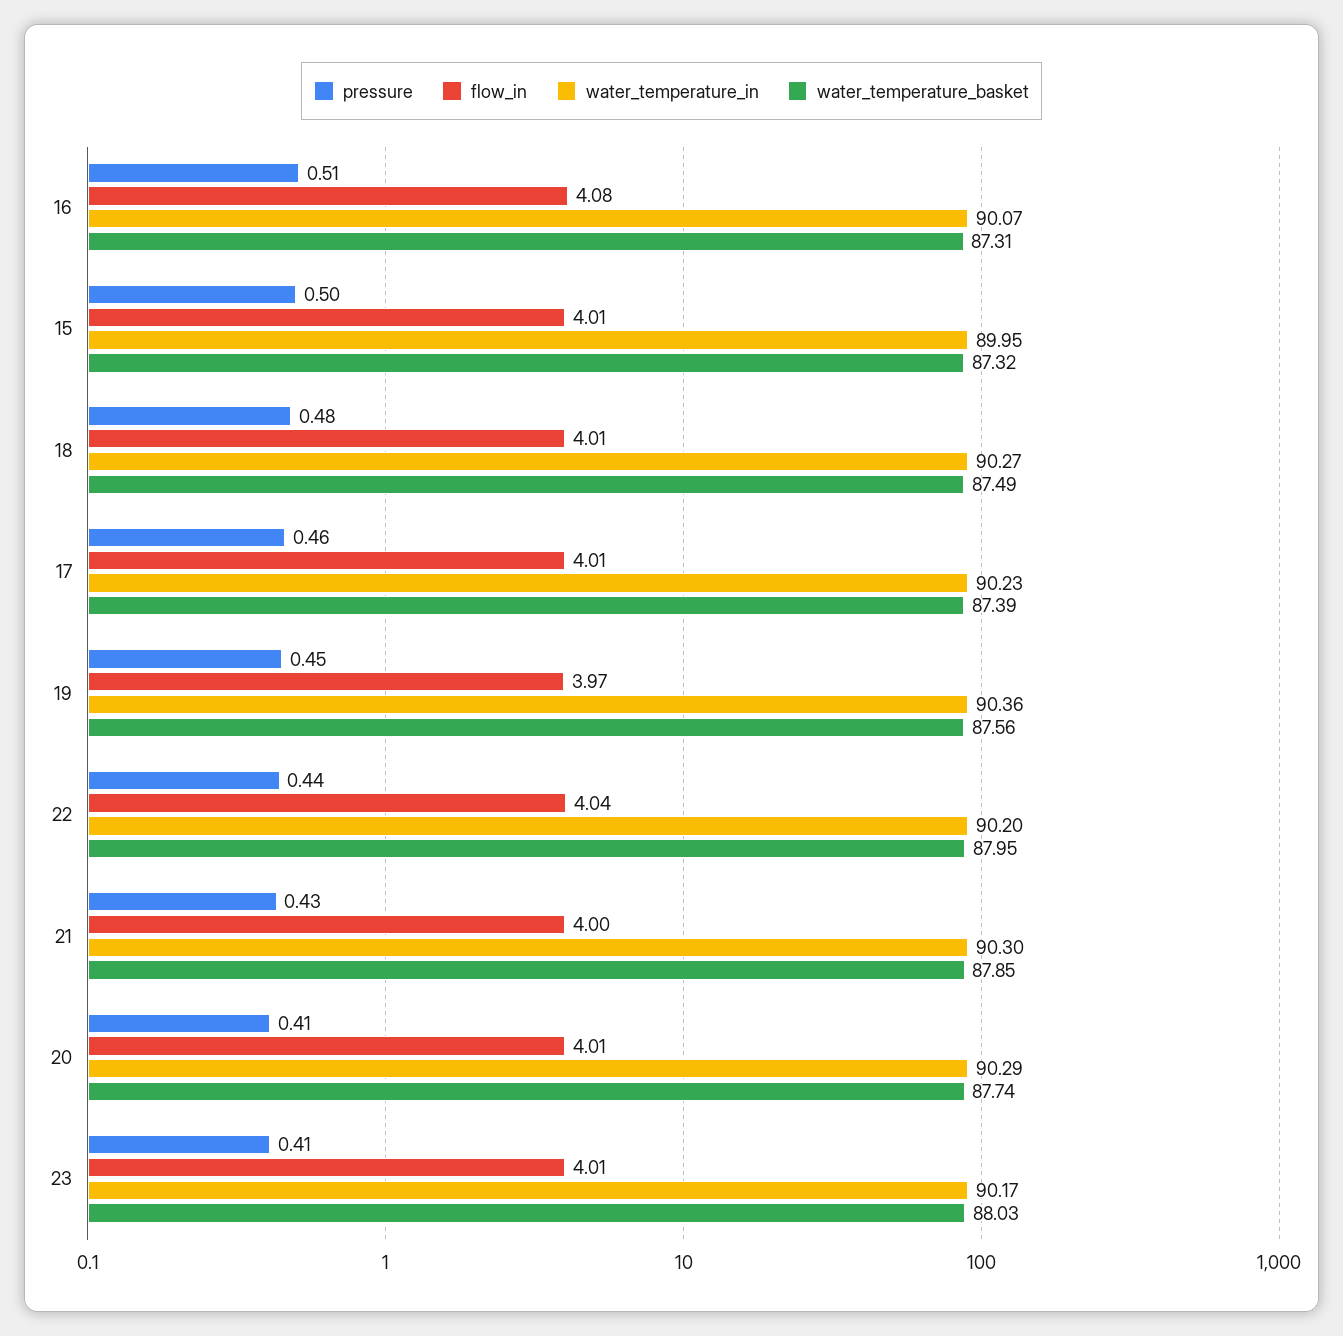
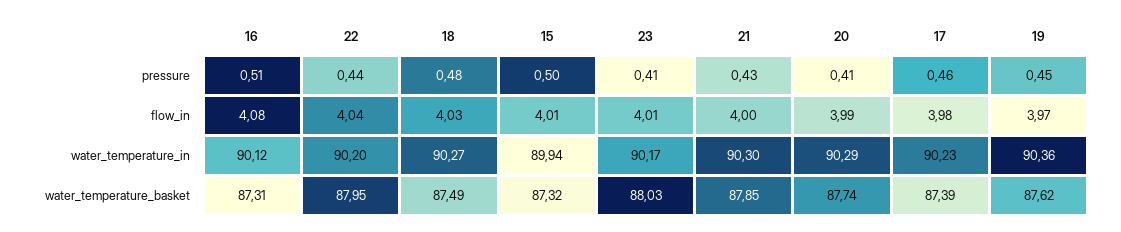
  {
    "pressure": {
      "16": 0.51,
      "15": 0.5,
      "18": 0.48,
      "17": 0.46,
      "19": 0.45,
      "22": 0.44,
      "21": 0.43,
      "20": 0.41,
      "23": 0.41
    },
    "flow_in": {
      "16": 4.08,
      "15": 4.01,
-     "18": 4.01,
+     "18": 4.03,
-     "17": 4.01,
+     "17": 3.98,
      "19": 3.97,
      "22": 4.04,
      "21": 4,
-     "20": 4.01,
+     "20": 3.99,
      "23": 4.01
    },
    "water_temperature_in": {
-     "16": 90.07,
+     "16": 90.12,
-     "15": 89.95,
+     "15": 89.94,
      "18": 90.27,
      "17": 90.23,
      "19": 90.36,
      "22": 90.2,
      "21": 90.3,
      "20": 90.29,
      "23": 90.17
    },
    "water_temperature_basket": {
      "16": 87.31,
      "15": 87.32,
      "18": 87.49,
      "17": 87.39,
-     "19": 87.56,
+     "19": 87.62,
      "22": 87.95,
      "21": 87.85,
      "20": 87.74,
      "23": 88.03
    }
  }

